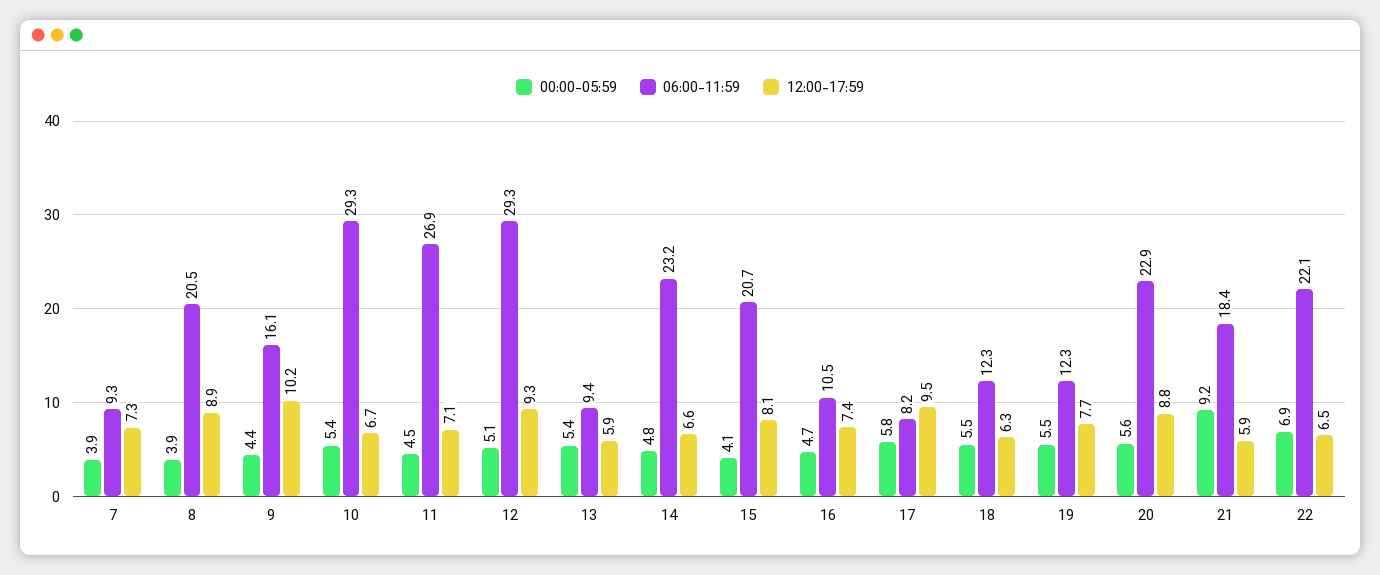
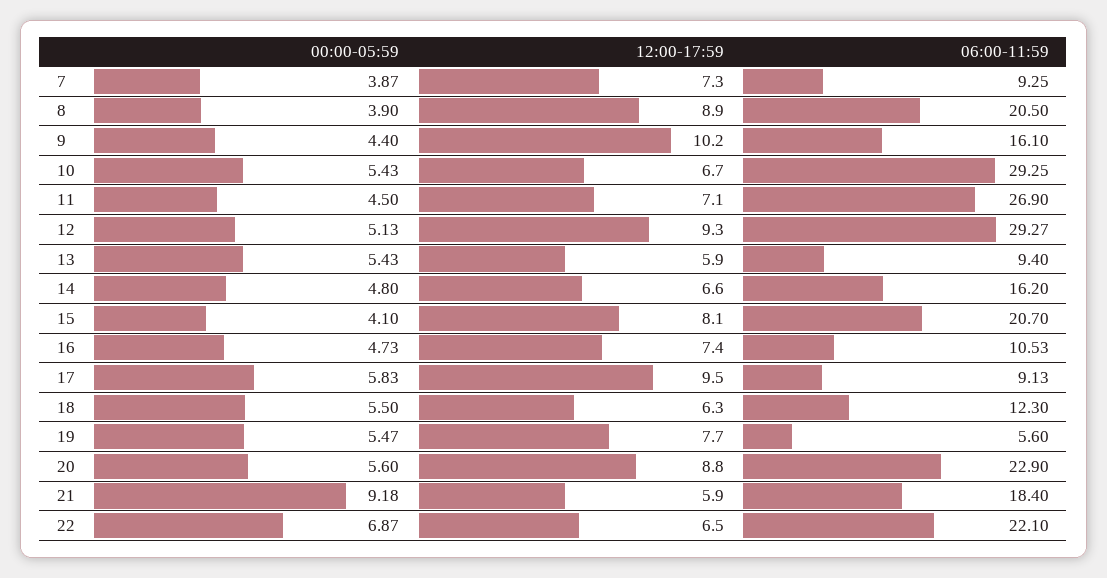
  {
    "00:00-05:59": {
      "7": 3.87,
      "8": 3.9,
      "9": 4.4,
      "10": 5.43,
      "11": 4.5,
      "12": 5.13,
      "13": 5.43,
      "14": 4.8,
      "15": 4.1,
      "16": 4.73,
      "17": 5.83,
      "18": 5.5,
      "19": 5.47,
      "20": 5.6,
      "21": 9.18,
      "22": 6.87
    },
    "06:00-11:59": {
      "7": 9.25,
      "8": 20.5,
      "9": 16.1,
      "10": 29.25,
      "11": 26.9,
      "12": 29.27,
      "13": 9.4,
-     "14": 23.2,
+     "14": 16.2,
      "15": 20.7,
      "16": 10.53,
-     "17": 8.2,
+     "17": 9.13,
      "18": 12.3,
-     "19": 12.3,
+     "19": 5.6,
      "20": 22.9,
      "21": 18.4,
      "22": 22.1
    },
    "12:00-17:59": {
      "7": 7.3,
      "8": 8.9,
      "9": 10.2,
      "10": 6.7,
      "11": 7.1,
      "12": 9.3,
      "13": 5.9,
      "14": 6.6,
      "15": 8.1,
      "16": 7.4,
      "17": 9.5,
      "18": 6.3,
      "19": 7.7,
      "20": 8.8,
      "21": 5.9,
      "22": 6.5
    }
  }

